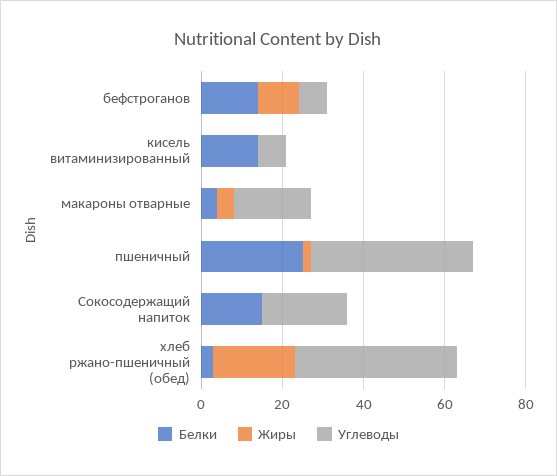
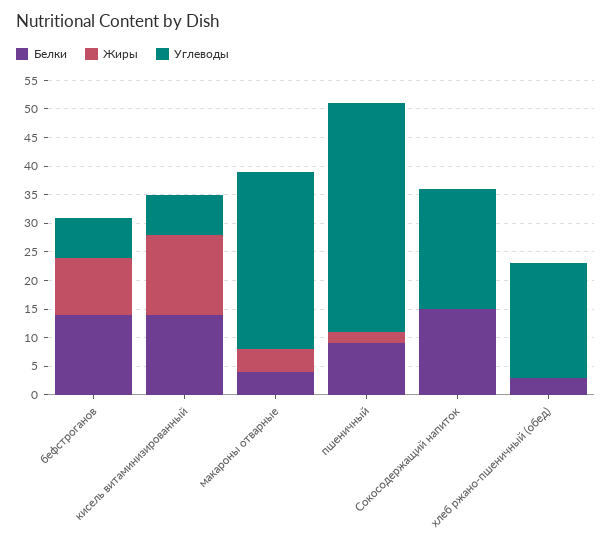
  {
    "Белки": {
      "бефстроганов": 15,
      "кисель витаминизированный": 15,
      "макароны отварные": 5,
-     "пшеничный": 25,
+     "пшеничный": 10,
      "Сокосодержащий напиток": 15,
      "хлеб ржано-пшеничный (обед)": 5
    },
    "Жиры": {
      "бефстроганов": 10,
-     "кисель витаминизированный": 0,
+     "кисель витаминизированный": 15,
      "макароны отварные": 5,
      "пшеничный": 0,
      "Сокосодержащий напиток": 0,
-     "хлеб ржано-пшеничный (обед)": 20
+     "хлеб ржано-пшеничный (обед)": 0
    },
    "Углеводы": {
      "бефстроганов": 5,
      "кисель витаминизированный": 5,
-     "макароны отварные": 20,
+     "макароны отварные": 30,
      "пшеничный": 40,
      "Сокосодержащий напиток": 20,
-     "хлеб ржано-пшеничный (обед)": 40
+     "хлеб ржано-пшеничный (обед)": 20
    }
  }

